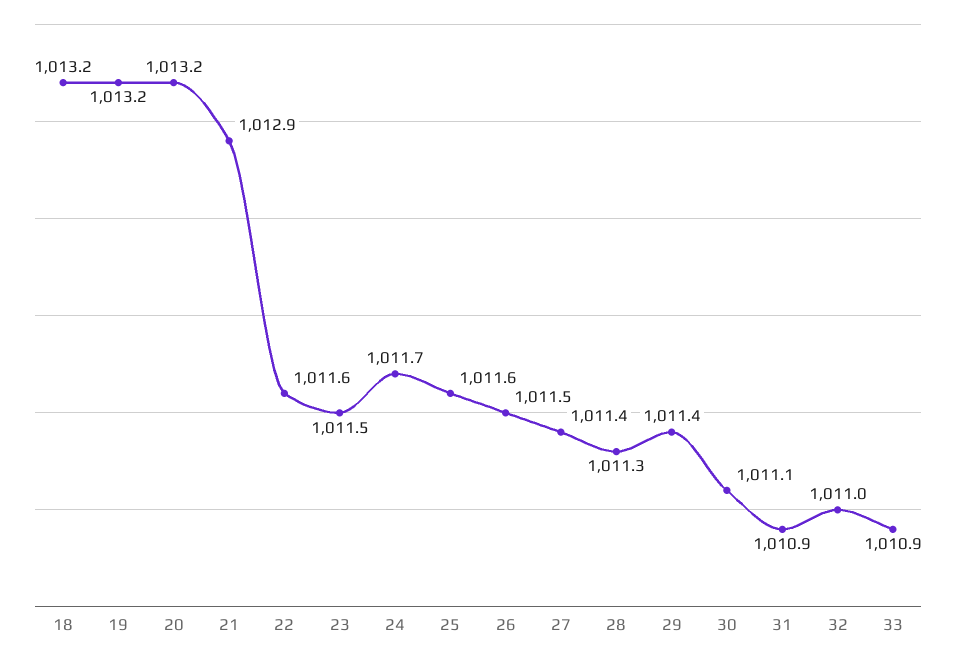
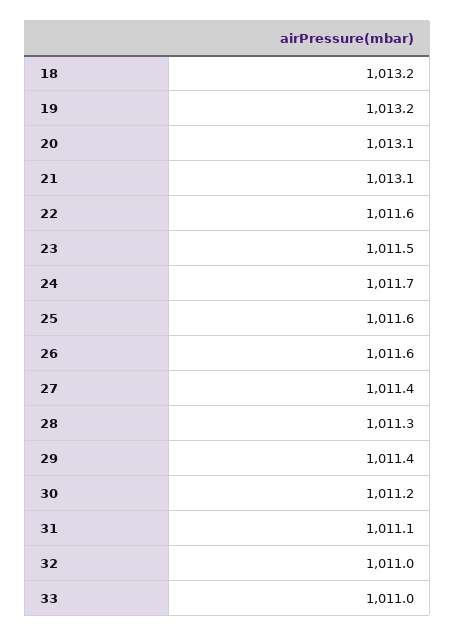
  {
    "18": 1013.2,
    "19": 1013.2,
-   "20": 1013.2,
+   "20": 1013.1,
-   "21": 1012.9,
+   "21": 1013.1,
    "22": 1011.6,
    "23": 1011.5,
    "24": 1011.7,
    "25": 1011.6,
-   "26": 1011.5,
+   "26": 1011.6,
    "27": 1011.4,
    "28": 1011.3,
    "29": 1011.4,
-   "30": 1011.1,
+   "30": 1011.2,
-   "31": 1010.9,
+   "31": 1011.1,
    "32": 1011,
-   "33": 1010.9
+   "33": 1011
  }

